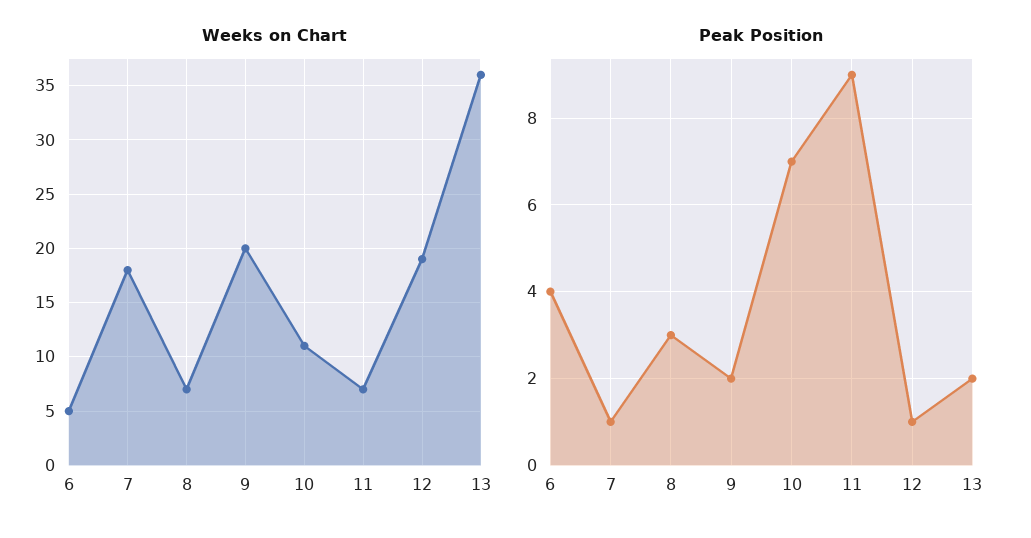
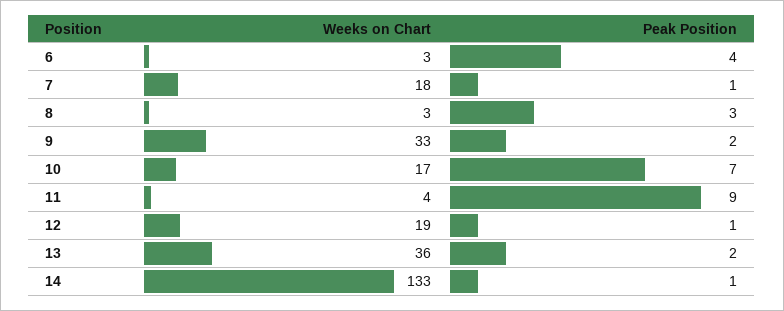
  {
    "Weeks on Chart": {
-     "6": 5,
+     "6": 3,
      "7": 18,
-     "8": 7,
+     "8": 3,
-     "9": 20,
+     "9": 33,
-     "10": 11,
+     "10": 17,
-     "11": 7,
+     "11": 4,
      "12": 19,
-     "13": 36
+     "13": 36,
+     "14": 133
    },
    "Peak Position": {
      "6": 4,
      "7": 1,
      "8": 3,
      "9": 2,
      "10": 7,
      "11": 9,
      "12": 1,
-     "13": 2
+     "13": 2,
+     "14": 1
    }
  }

